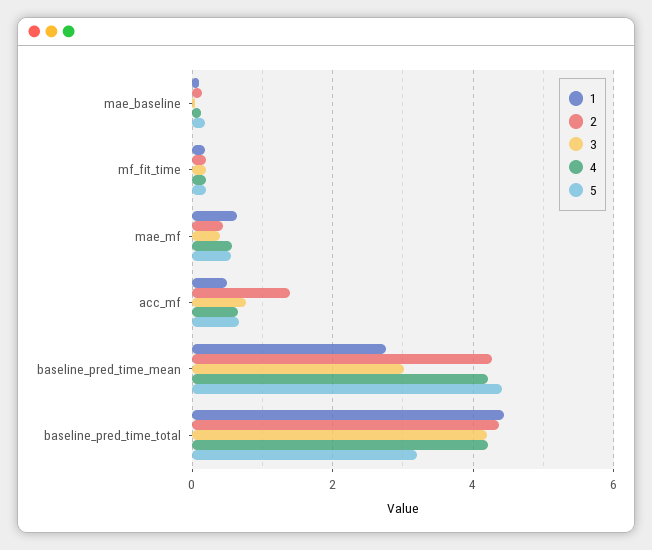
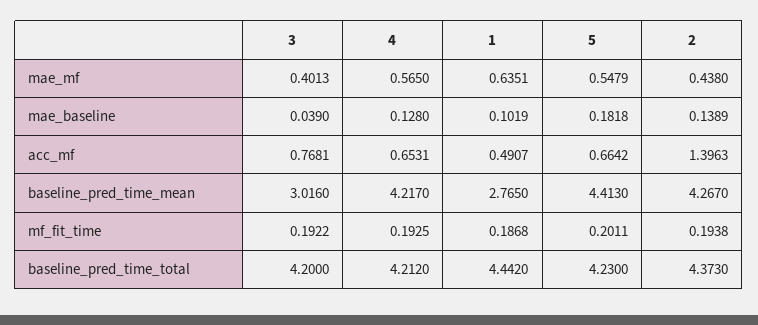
  {
    "1": {
      "mae_baseline": 0.1019,
      "mf_fit_time": 0.1868,
      "mae_mf": 0.6351,
      "acc_mf": 0.4907,
      "baseline_pred_time_mean": 2.765,
      "baseline_pred_time_total": 4.442
    },
    "2": {
      "mae_baseline": 0.1389,
      "mf_fit_time": 0.1938,
      "mae_mf": 0.438,
      "acc_mf": 1.3963,
      "baseline_pred_time_mean": 4.267,
      "baseline_pred_time_total": 4.373
    },
    "3": {
      "mae_baseline": 0.039,
      "mf_fit_time": 0.1922,
      "mae_mf": 0.4013,
      "acc_mf": 0.7681,
      "baseline_pred_time_mean": 3.016,
      "baseline_pred_time_total": 4.2
    },
    "4": {
      "mae_baseline": 0.128,
      "mf_fit_time": 0.1925,
      "mae_mf": 0.565,
      "acc_mf": 0.6531,
      "baseline_pred_time_mean": 4.217,
      "baseline_pred_time_total": 4.212
    },
    "5": {
      "mae_baseline": 0.1818,
      "mf_fit_time": 0.2011,
      "mae_mf": 0.5479,
      "acc_mf": 0.6642,
      "baseline_pred_time_mean": 4.413,
-     "baseline_pred_time_total": 3.2
+     "baseline_pred_time_total": 4.23
    }
  }

